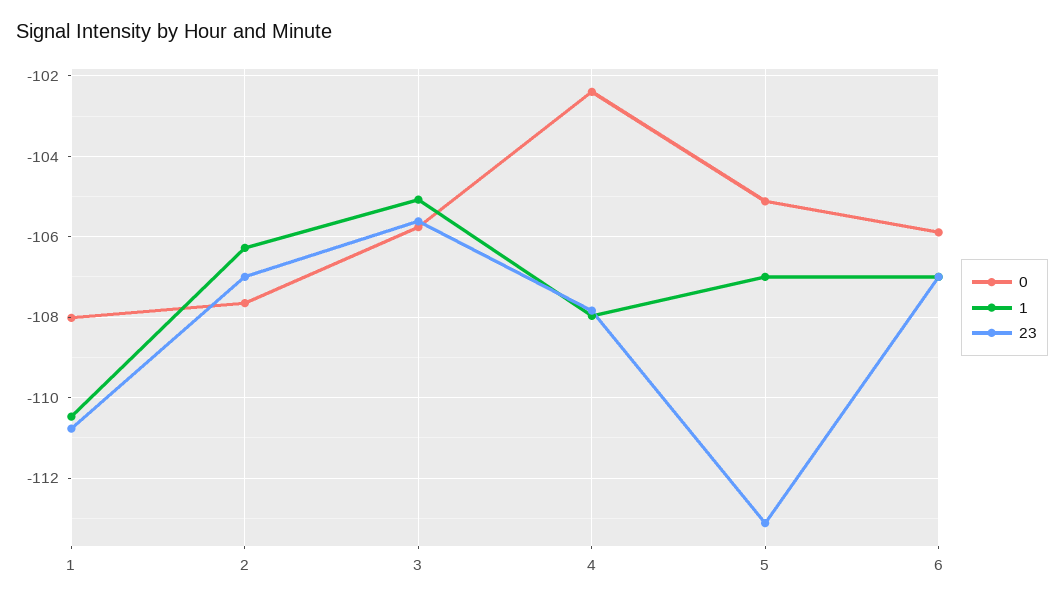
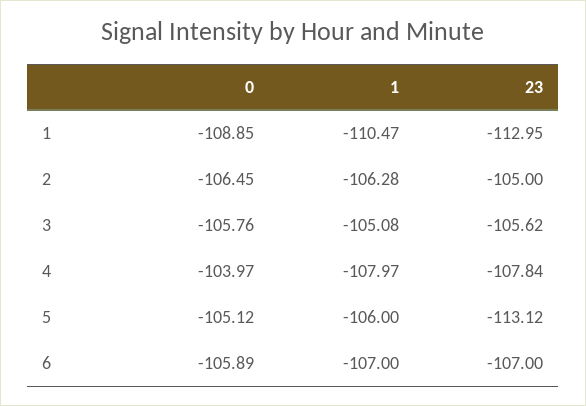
  {
    "0": {
-     "1": -108,
+     "1": -108.85,
-     "2": -107.6,
+     "2": -106.45,
      "3": -105.76,
-     "4": -102.4,
+     "4": -103.97,
      "5": -105.12,
      "6": -105.89
    },
    "1": {
      "1": -110.47,
      "2": -106.28,
      "3": -105.08,
      "4": -107.97,
-     "5": -107,
+     "5": -106,
      "6": -107
    },
    "23": {
-     "1": -110.8,
+     "1": -112.95,
-     "2": -107,
+     "2": -105,
      "3": -105.62,
      "4": -107.84,
      "5": -113.12,
      "6": -107
    }
  }

